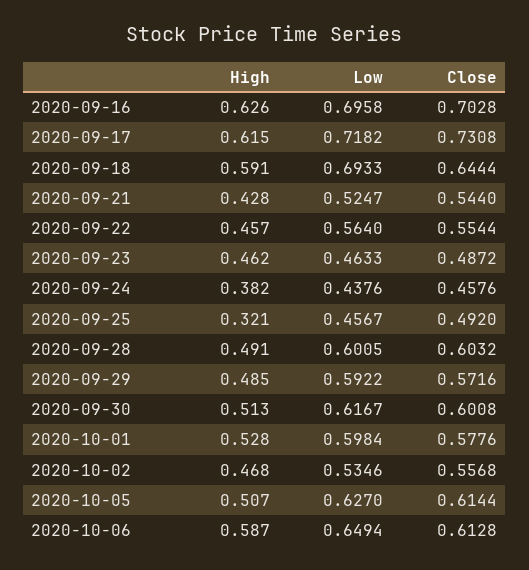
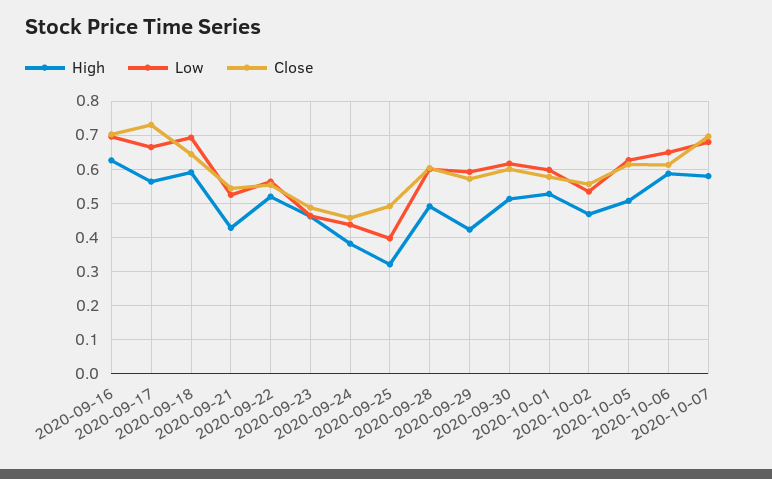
  {
    "High": {
      "2020-09-16": 0.626,
-     "2020-09-17": 0.615,
+     "2020-09-17": 0.56,
      "2020-09-18": 0.591,
      "2020-09-21": 0.428,
-     "2020-09-22": 0.457,
+     "2020-09-22": 0.52,
      "2020-09-23": 0.462,
      "2020-09-24": 0.382,
      "2020-09-25": 0.321,
      "2020-09-28": 0.491,
-     "2020-09-29": 0.485,
+     "2020-09-29": 0.42,
      "2020-09-30": 0.513,
      "2020-10-01": 0.528,
      "2020-10-02": 0.468,
      "2020-10-05": 0.507,
-     "2020-10-06": 0.587
+     "2020-10-06": 0.587,
+     "2020-10-07": 0.58
    },
    "Low": {
      "2020-09-16": 0.6958,
-     "2020-09-17": 0.7182,
+     "2020-09-17": 0.66,
      "2020-09-18": 0.6933,
      "2020-09-21": 0.5247,
      "2020-09-22": 0.564,
      "2020-09-23": 0.4633,
      "2020-09-24": 0.4376,
-     "2020-09-25": 0.4567,
+     "2020-09-25": 0.4,
      "2020-09-28": 0.6005,
      "2020-09-29": 0.5922,
      "2020-09-30": 0.6167,
      "2020-10-01": 0.5984,
      "2020-10-02": 0.5346,
      "2020-10-05": 0.627,
-     "2020-10-06": 0.6494
+     "2020-10-06": 0.6494,
+     "2020-10-07": 0.68
    },
    "Close": {
      "2020-09-16": 0.7028,
      "2020-09-17": 0.7308,
      "2020-09-18": 0.6444,
      "2020-09-21": 0.544,
      "2020-09-22": 0.5544,
      "2020-09-23": 0.4872,
      "2020-09-24": 0.4576,
      "2020-09-25": 0.492,
      "2020-09-28": 0.6032,
      "2020-09-29": 0.5716,
      "2020-09-30": 0.6008,
      "2020-10-01": 0.5776,
      "2020-10-02": 0.5568,
      "2020-10-05": 0.6144,
-     "2020-10-06": 0.6128
+     "2020-10-06": 0.6128,
+     "2020-10-07": 0.7
    }
  }

